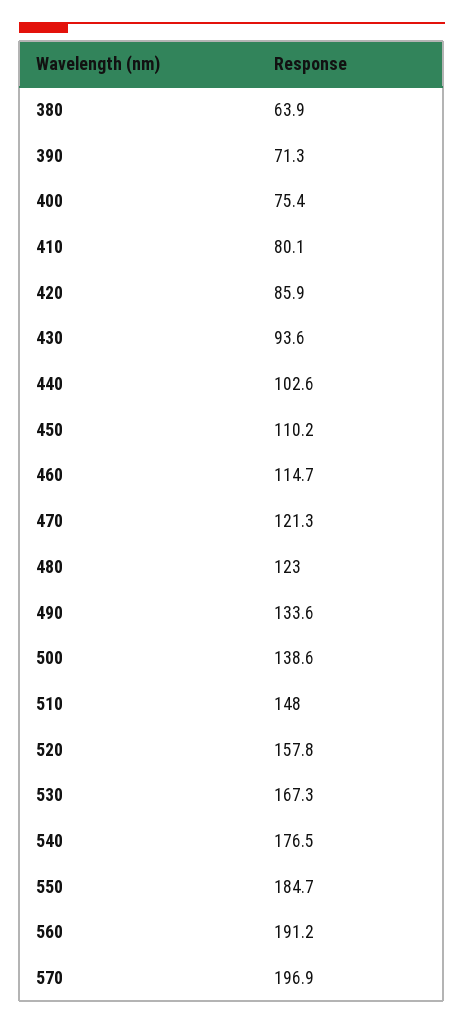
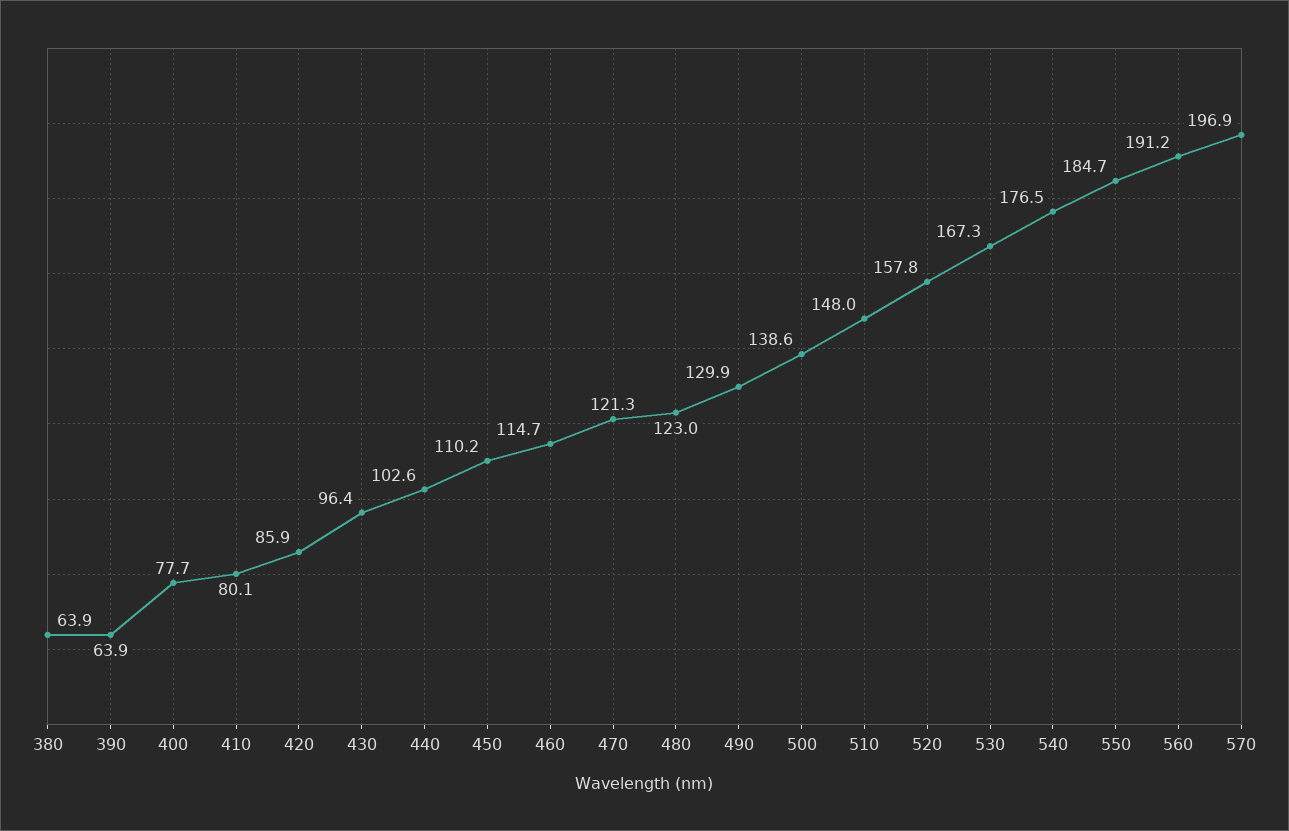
  {
    "380": 63.9,
-   "390": 71.3,
+   "390": 63.9,
-   "400": 75.4,
+   "400": 77.7,
    "410": 80.1,
    "420": 85.9,
-   "430": 93.6,
+   "430": 96.4,
    "440": 102.6,
    "450": 110.2,
    "460": 114.7,
    "470": 121.3,
    "480": 123,
-   "490": 133.6,
+   "490": 129.9,
    "500": 138.6,
    "510": 148,
    "520": 157.8,
    "530": 167.3,
    "540": 176.5,
    "550": 184.7,
    "560": 191.2,
    "570": 196.9
  }

